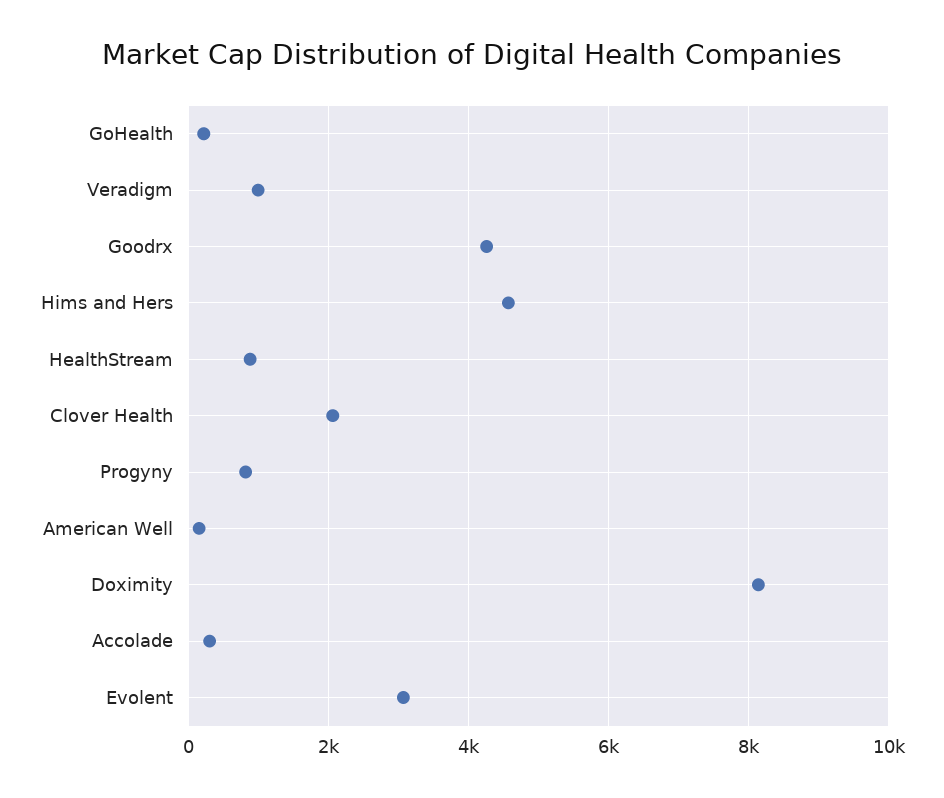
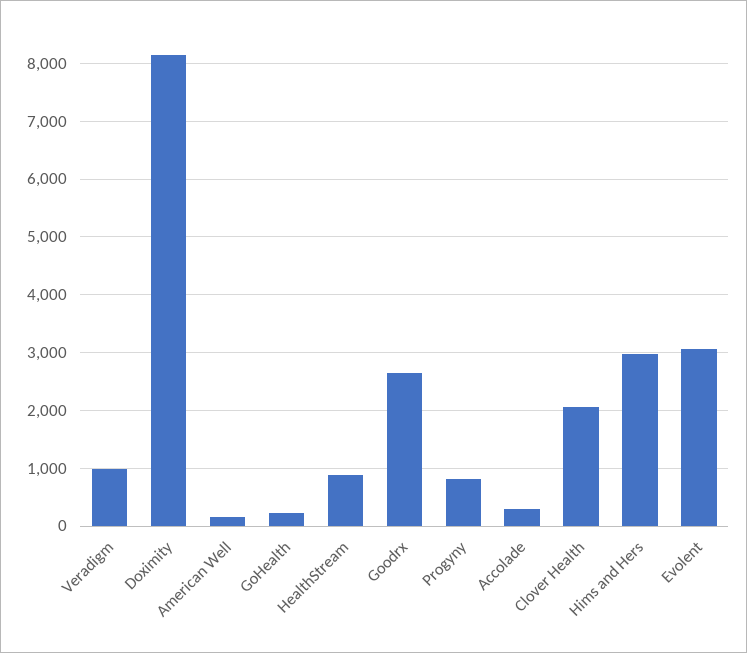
  {
    "GoHealth": 200,
    "Veradigm": 1000,
-   "Goodrx": 4200,
+   "Goodrx": 2600,
-   "Hims and Hers": 4600,
+   "Hims and Hers": 3000,
    "HealthStream": 800,
    "Clover Health": 2000,
    "Progyny": 800,
    "American Well": 200,
    "Doximity": 8200,
    "Accolade": 400,
    "Evolent": 3000
  }

